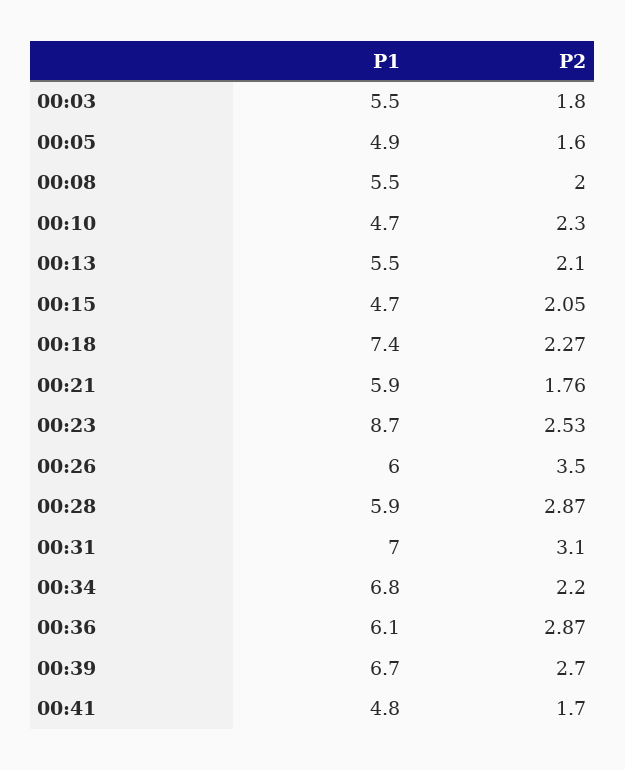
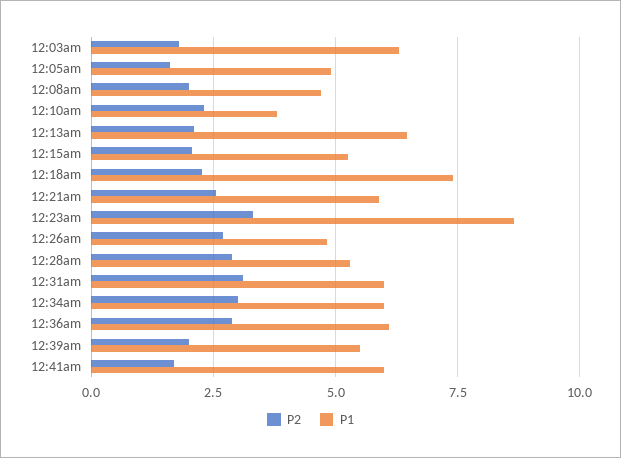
  {
    "P1": {
-     "00:03": 5.5,
+     "00:03": 6.25,
      "00:05": 4.9,
-     "00:08": 5.5,
+     "00:08": 4.75,
-     "00:10": 4.7,
+     "00:10": 3.75,
-     "00:13": 5.5,
+     "00:13": 6.5,
-     "00:15": 4.7,
+     "00:15": 5.25,
      "00:18": 7.4,
      "00:21": 5.9,
      "00:23": 8.7,
-     "00:26": 6,
+     "00:26": 4.75,
-     "00:28": 5.9,
+     "00:28": 5.25,
-     "00:31": 7,
+     "00:31": 6,
-     "00:34": 6.8,
+     "00:34": 6,
      "00:36": 6.1,
-     "00:39": 6.7,
+     "00:39": 5.5,
-     "00:41": 4.8
+     "00:41": 6
    },
    "P2": {
      "00:03": 1.8,
      "00:05": 1.6,
      "00:08": 2,
      "00:10": 2.3,
      "00:13": 2.1,
      "00:15": 2.05,
      "00:18": 2.27,
-     "00:21": 1.76,
+     "00:21": 2.5,
-     "00:23": 2.53,
+     "00:23": 3.25,
-     "00:26": 3.5,
+     "00:26": 2.75,
      "00:28": 2.87,
      "00:31": 3.1,
-     "00:34": 2.2,
+     "00:34": 3,
      "00:36": 2.87,
-     "00:39": 2.7,
+     "00:39": 2,
      "00:41": 1.7
    }
  }

